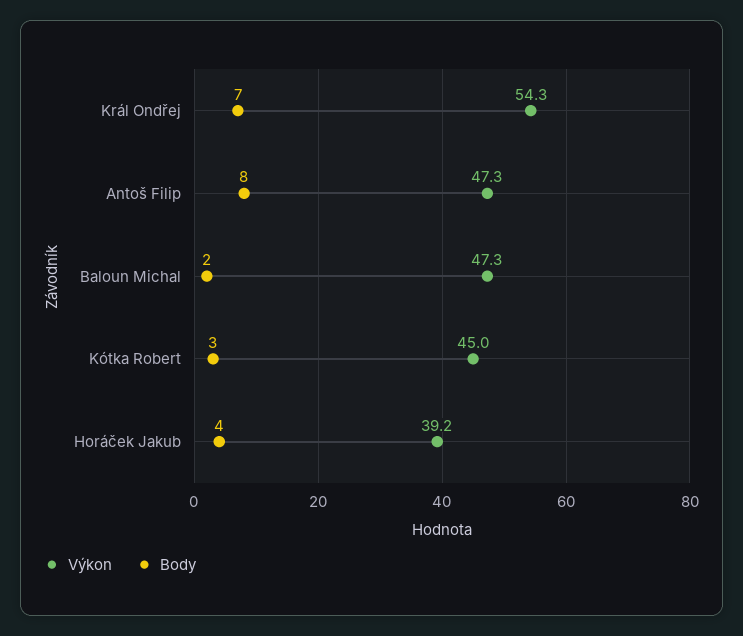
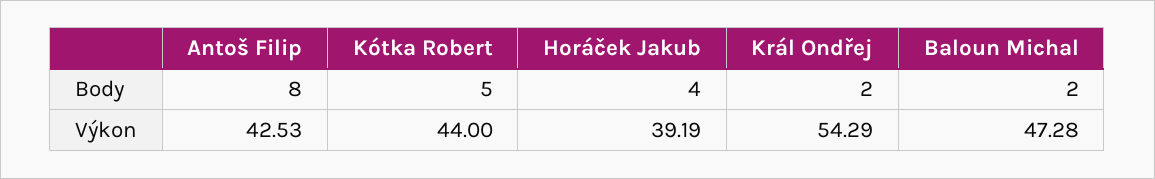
  {
    "Výkon": {
      "Král Ondřej": 54.29,
-     "Antoš Filip": 47.3,
+     "Antoš Filip": 42.53,
      "Baloun Michal": 47.28,
-     "Kótka Robert": 45,
+     "Kótka Robert": 44,
      "Horáček Jakub": 39.19
    },
    "Body": {
-     "Král Ondřej": 7,
+     "Král Ondřej": 2,
      "Antoš Filip": 8,
      "Baloun Michal": 2,
-     "Kótka Robert": 3,
+     "Kótka Robert": 5,
      "Horáček Jakub": 4
    }
  }

